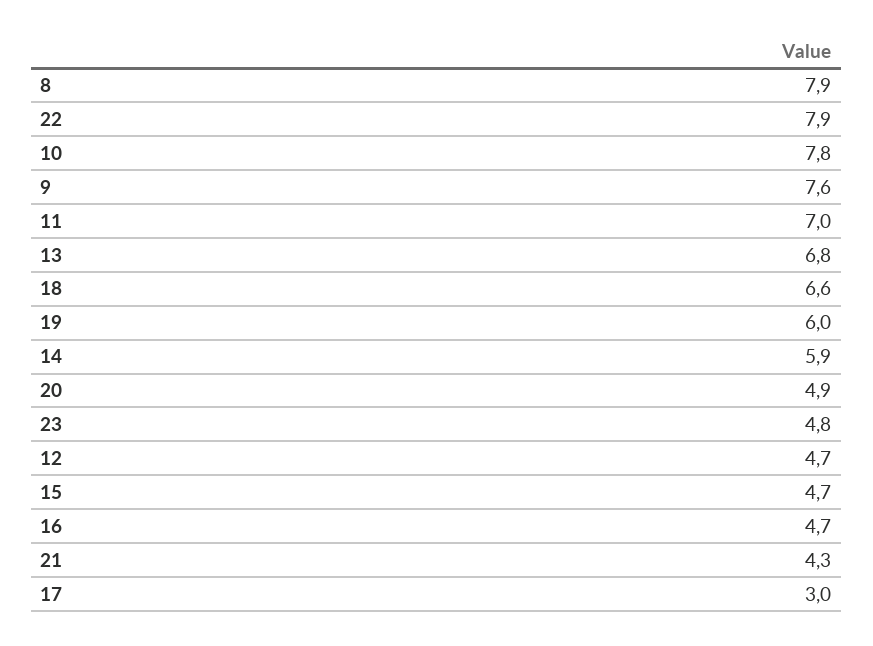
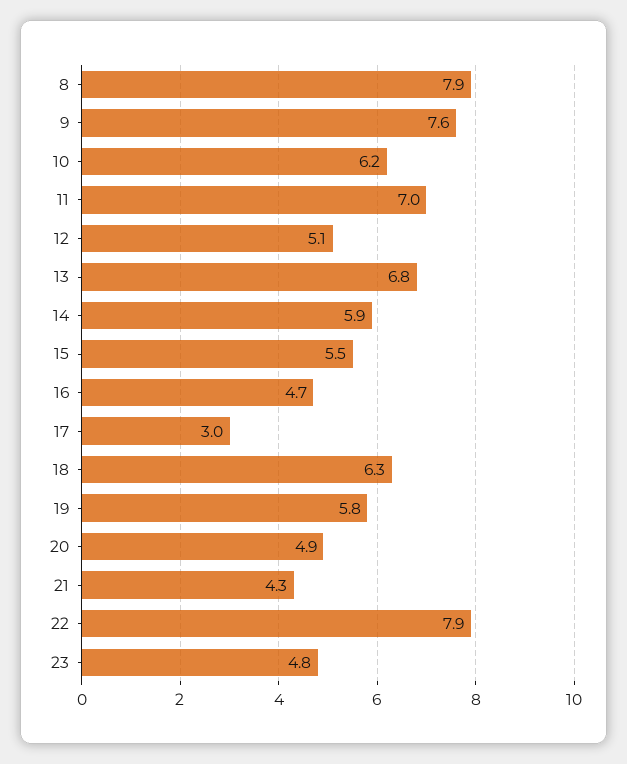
  {
    "8": 7.9,
    "22": 7.9,
-   "10": 7.8,
+   "10": 6.2,
    "9": 7.6,
    "11": 7,
    "13": 6.8,
-   "18": 6.6,
+   "18": 6.3,
-   "19": 6,
+   "19": 5.8,
    "14": 5.9,
    "20": 4.9,
    "23": 4.8,
-   "12": 4.7,
+   "12": 5.1,
-   "15": 4.7,
+   "15": 5.5,
    "16": 4.7,
    "21": 4.3,
    "17": 3
  }

